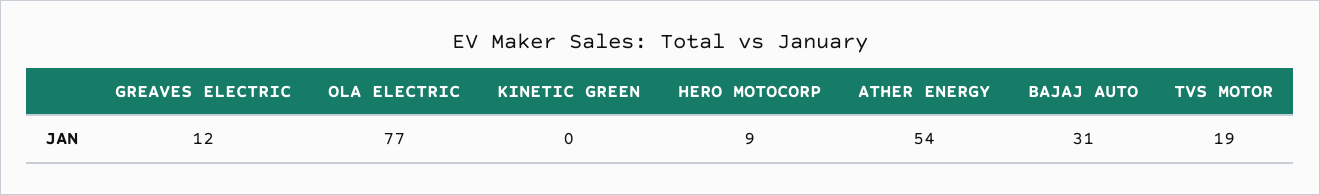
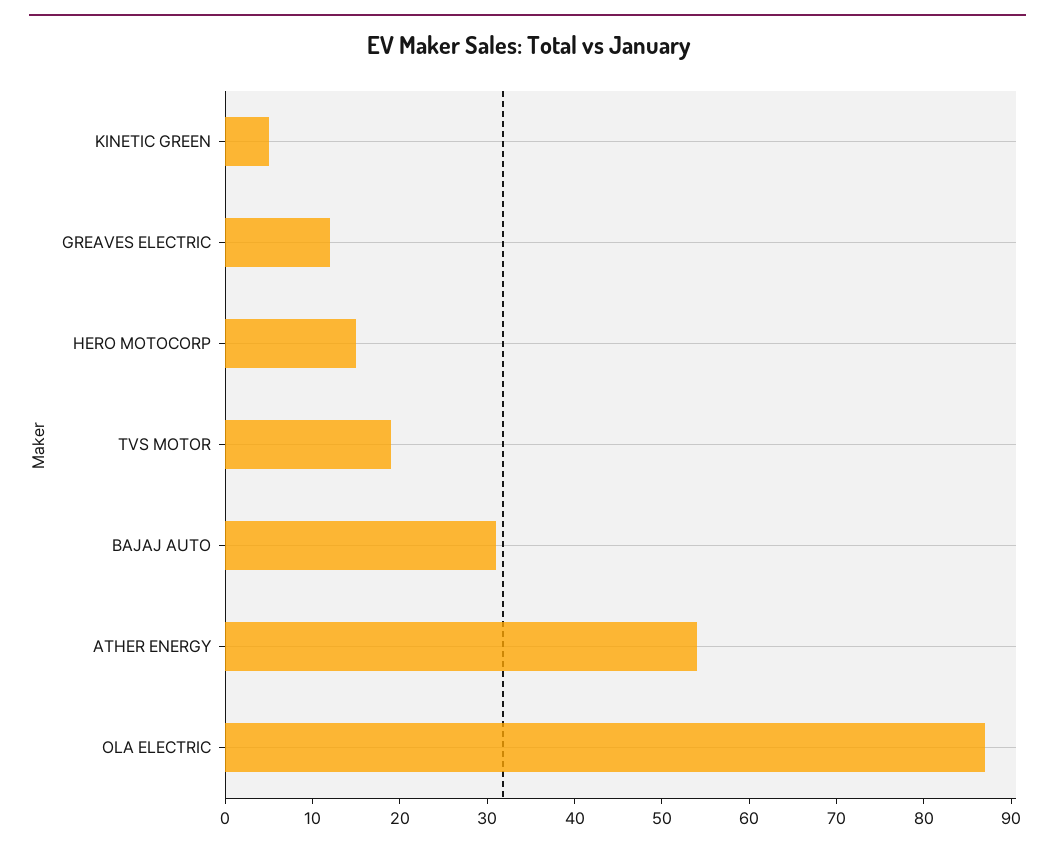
  {
    "GREAVES ELECTRIC": 12,
-   "OLA ELECTRIC": 77,
+   "OLA ELECTRIC": 87,
-   "KINETIC GREEN": 0,
+   "KINETIC GREEN": 5,
-   "HERO MOTOCORP": 9,
+   "HERO MOTOCORP": 15,
    "ATHER ENERGY": 54,
    "BAJAJ AUTO": 31,
    "TVS MOTOR": 19
  }

